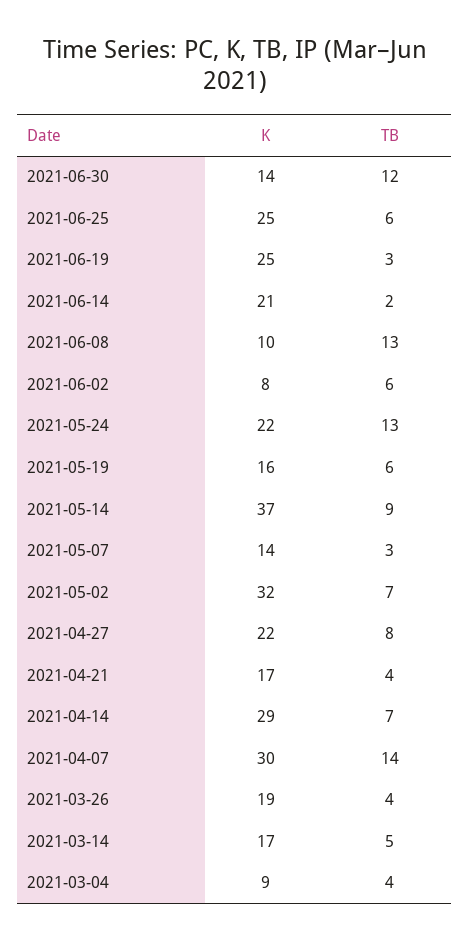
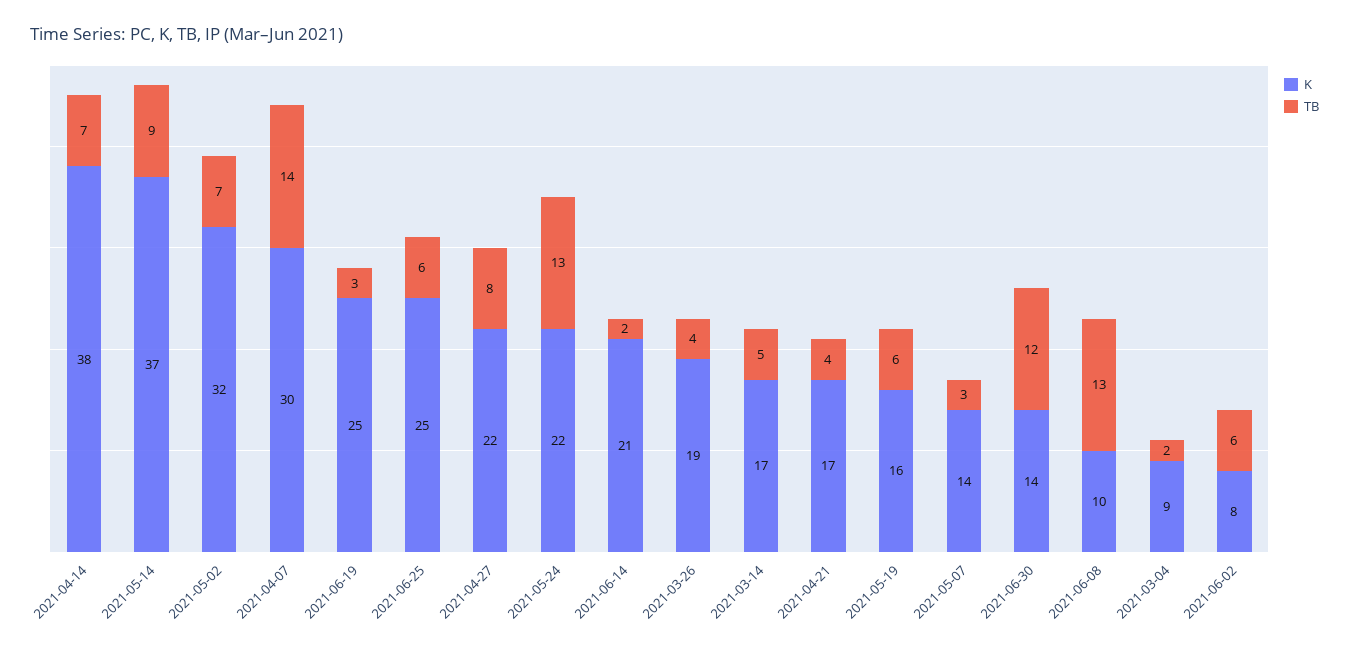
  {
    "K": {
      "2021-06-30": 14,
      "2021-06-25": 25,
      "2021-06-19": 25,
      "2021-06-14": 21,
      "2021-06-08": 10,
      "2021-06-02": 8,
      "2021-05-24": 22,
      "2021-05-19": 16,
      "2021-05-14": 37,
      "2021-05-07": 14,
      "2021-05-02": 32,
      "2021-04-27": 22,
      "2021-04-21": 17,
-     "2021-04-14": 29,
+     "2021-04-14": 38,
      "2021-04-07": 30,
      "2021-03-26": 19,
      "2021-03-14": 17,
      "2021-03-04": 9
    },
    "TB": {
      "2021-06-30": 12,
      "2021-06-25": 6,
      "2021-06-19": 3,
      "2021-06-14": 2,
      "2021-06-08": 13,
      "2021-06-02": 6,
      "2021-05-24": 13,
      "2021-05-19": 6,
      "2021-05-14": 9,
      "2021-05-07": 3,
      "2021-05-02": 7,
      "2021-04-27": 8,
      "2021-04-21": 4,
      "2021-04-14": 7,
      "2021-04-07": 14,
      "2021-03-26": 4,
      "2021-03-14": 5,
-     "2021-03-04": 4
+     "2021-03-04": 2
    }
  }

